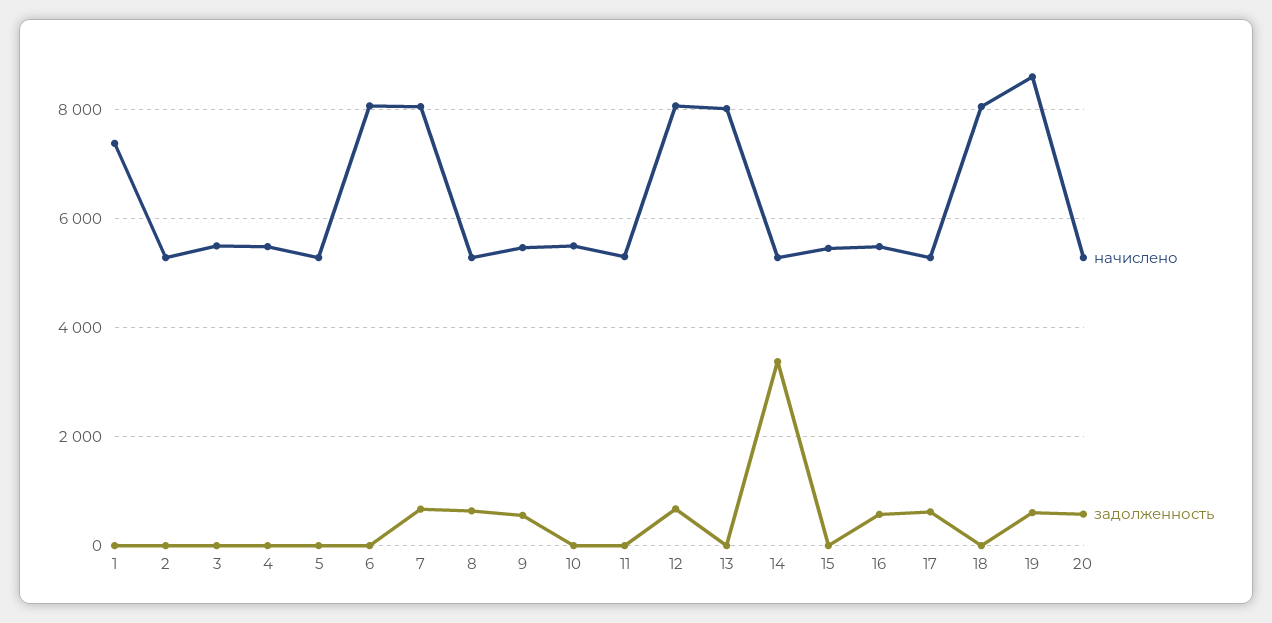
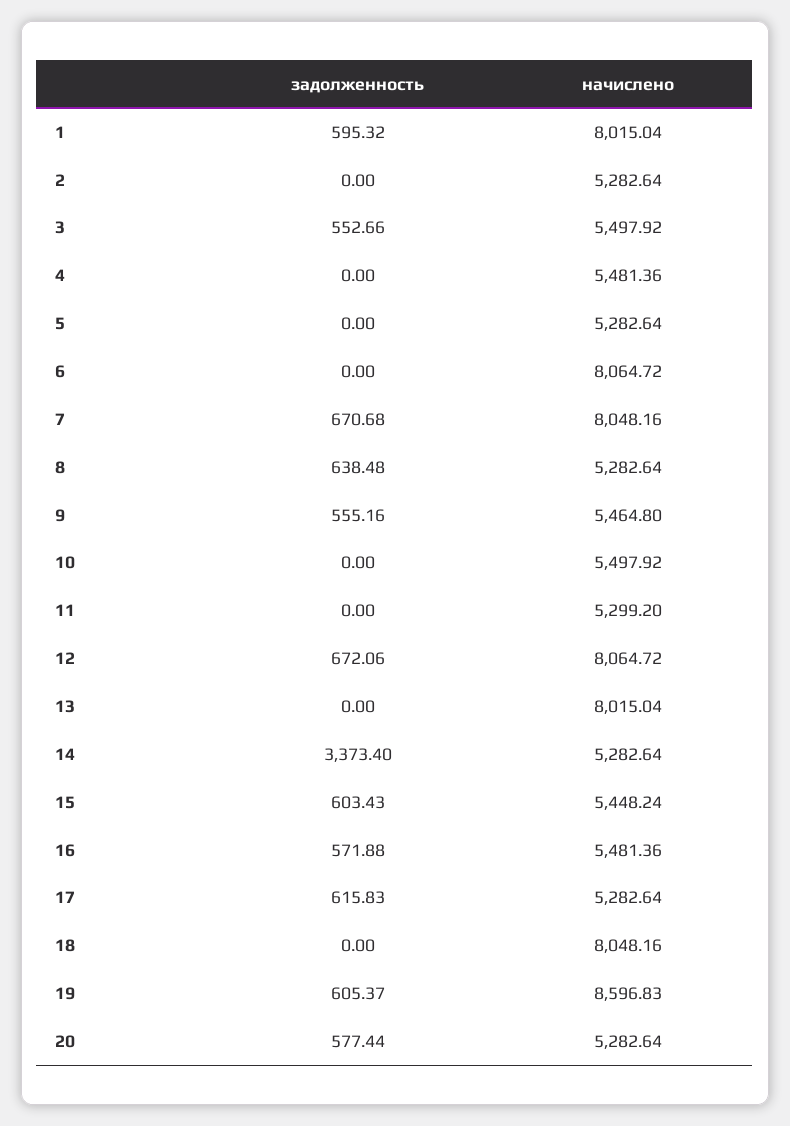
  {
    "начислено": {
-     "1": 7400,
+     "1": 8015.04,
      "2": 5282.64,
      "3": 5497.92,
      "4": 5481.36,
      "5": 5282.64,
      "6": 8064.72,
      "7": 8048.16,
      "8": 5282.64,
      "9": 5464.8,
      "10": 5497.92,
      "11": 5299.2,
      "12": 8064.72,
      "13": 8015.04,
      "14": 5282.64,
      "15": 5448.24,
      "16": 5481.36,
      "17": 5282.64,
      "18": 8048.16,
      "19": 8596.83,
      "20": 5282.64
    },
    "задолженность": {
-     "1": 0,
+     "1": 595.32,
      "2": 0,
-     "3": 0,
+     "3": 552.66,
      "4": 0,
      "5": 0,
      "6": 0,
      "7": 670.68,
      "8": 638.48,
      "9": 555.16,
      "10": 0,
      "11": 0,
      "12": 672.06,
      "13": 0,
      "14": 3373.4,
-     "15": 0,
+     "15": 603.43,
      "16": 571.88,
      "17": 615.83,
      "18": 0,
      "19": 605.37,
      "20": 577.44
    }
  }

